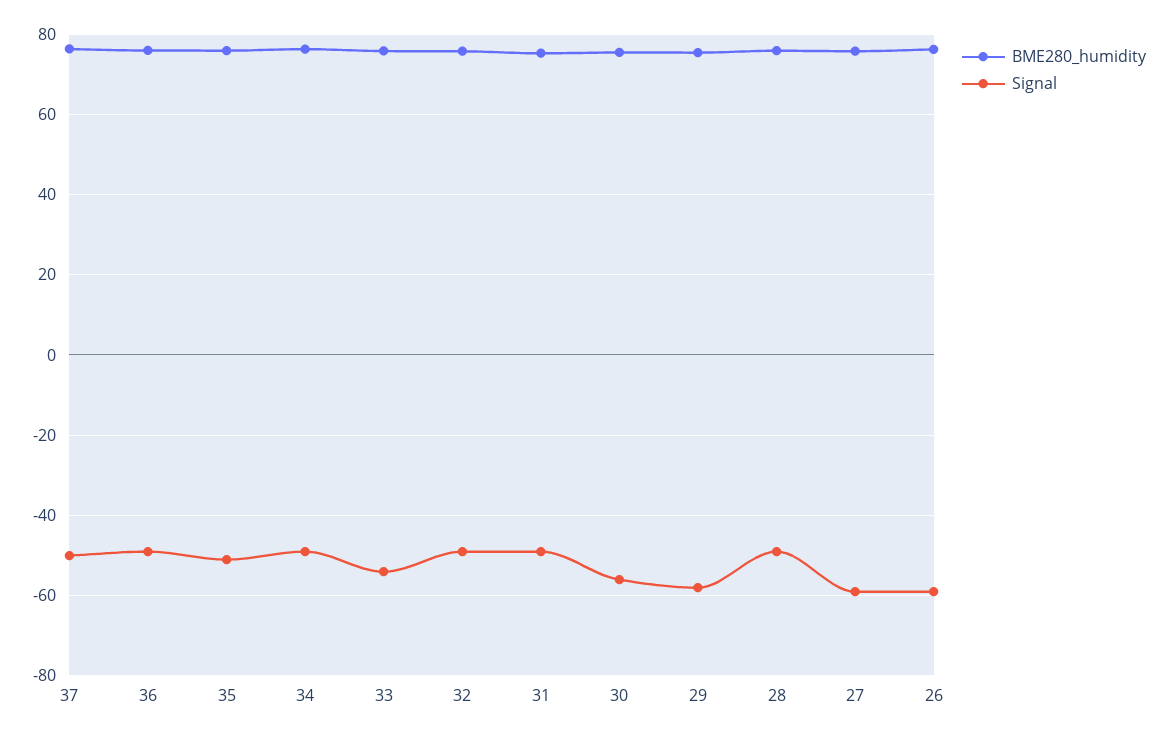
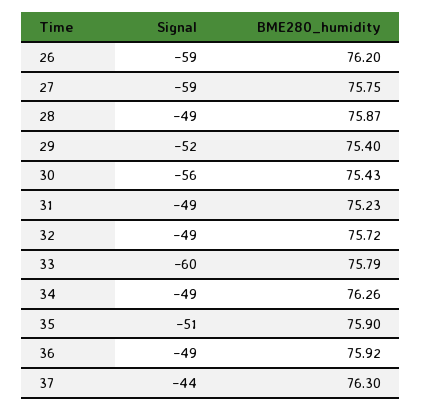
  {
    "BME280_humidity": {
      "37": 76.3,
      "36": 75.92,
      "35": 75.9,
      "34": 76.26,
      "33": 75.79,
      "32": 75.72,
      "31": 75.23,
      "30": 75.43,
      "29": 75.4,
      "28": 75.87,
      "27": 75.75,
      "26": 76.2
    },
    "Signal": {
-     "37": -50,
+     "37": -44,
      "36": -49,
      "35": -51,
      "34": -49,
-     "33": -54,
+     "33": -60,
      "32": -49,
      "31": -49,
      "30": -56,
-     "29": -58,
+     "29": -52,
      "28": -49,
      "27": -59,
      "26": -59
    }
  }

